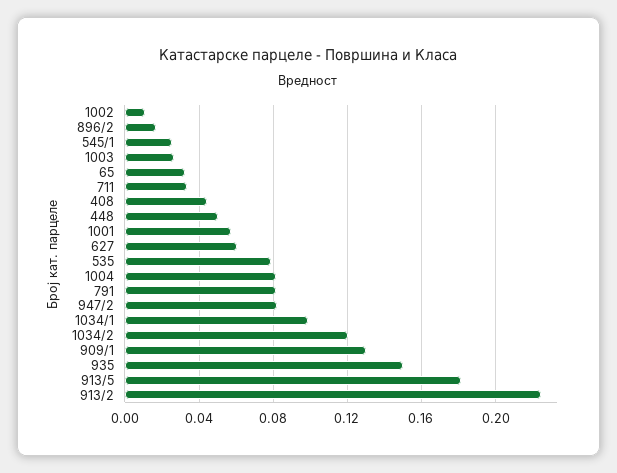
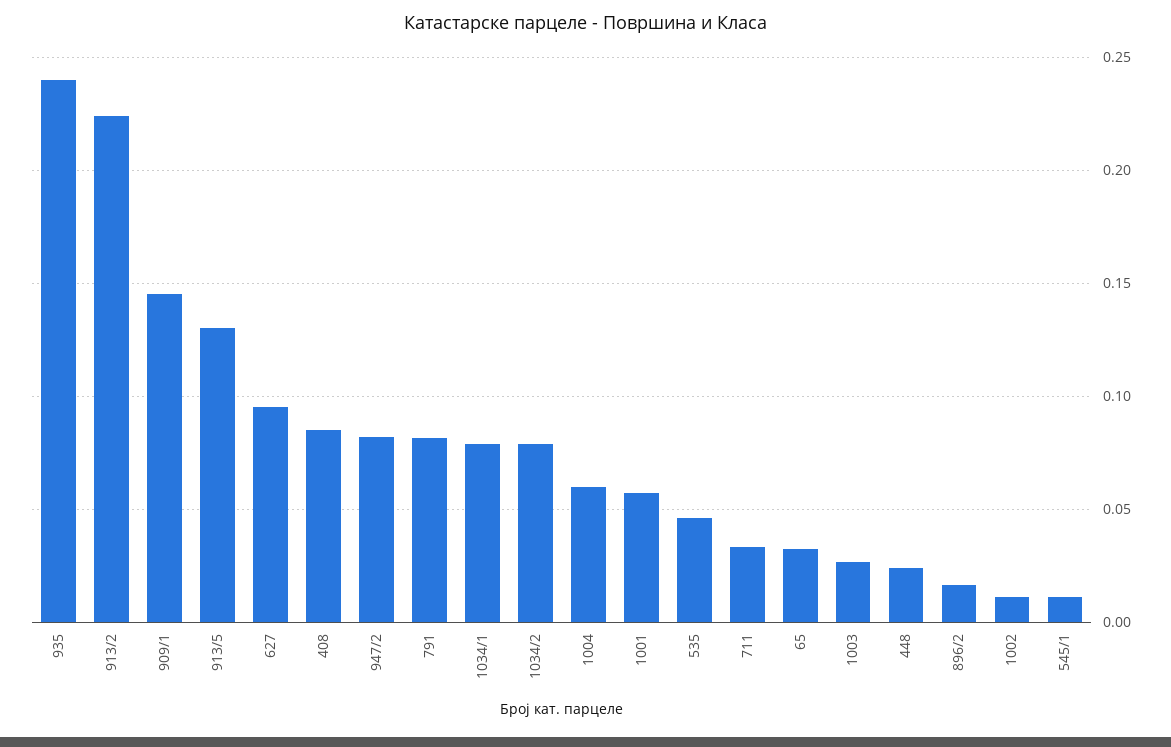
  {
    "1002": 0.01,
    "896/2": 0.015,
-   "545/1": 0.025,
+   "545/1": 0.01,
    "1003": 0.025,
    "65": 0.03,
    "711": 0.035,
-   "408": 0.045,
+   "408": 0.085,
-   "448": 0.05,
+   "448": 0.025,
    "1001": 0.055,
-   "627": 0.06,
+   "627": 0.095,
-   "535": 0.08,
+   "535": 0.045,
-   "1004": 0.08,
+   "1004": 0.06,
    "791": 0.08,
    "947/2": 0.08,
-   "1034/1": 0.1,
+   "1034/1": 0.08,
-   "1034/2": 0.12,
+   "1034/2": 0.08,
-   "909/1": 0.13,
+   "909/1": 0.145,
-   "935": 0.15,
+   "935": 0.24,
-   "913/5": 0.18,
+   "913/5": 0.13,
    "913/2": 0.225
  }

